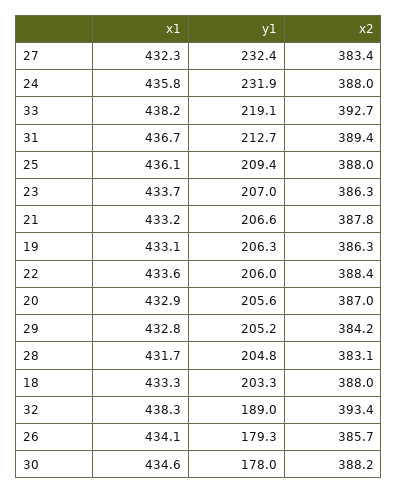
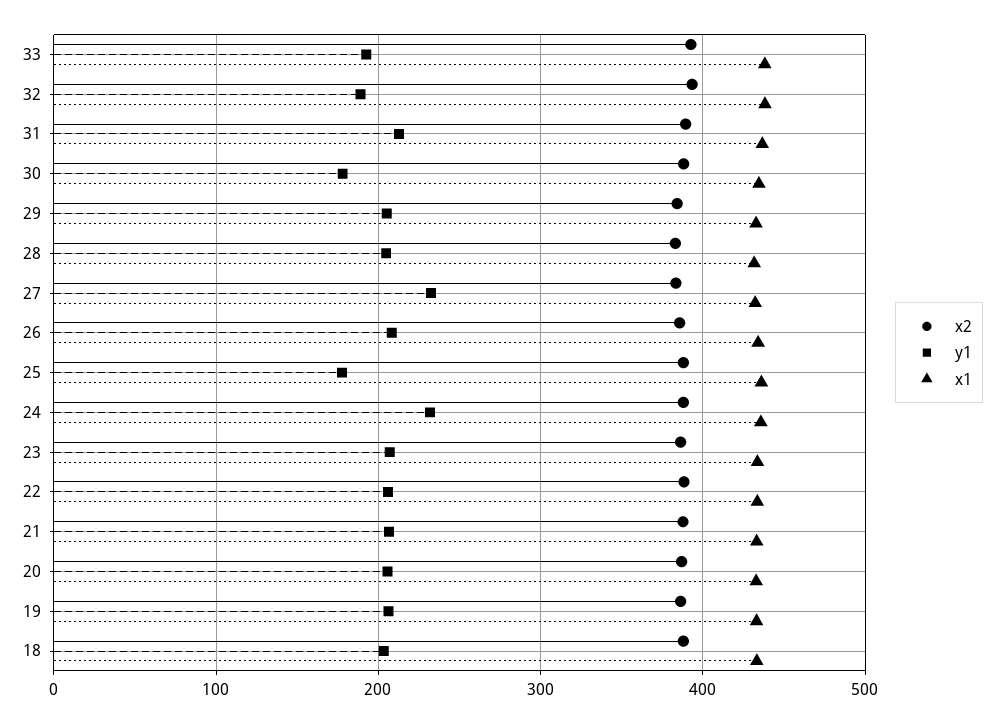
  {
    "x1": {
      "27": 432.3,
      "24": 435.8,
      "33": 438.2,
      "31": 436.7,
      "25": 436.1,
      "23": 433.7,
      "21": 433.2,
      "19": 433.1,
      "22": 433.6,
      "20": 432.9,
      "29": 432.8,
      "28": 431.7,
      "18": 433.3,
      "32": 438.3,
      "26": 434.1,
      "30": 434.6
    },
    "y1": {
      "27": 232.4,
      "24": 231.9,
-     "33": 219.1,
+     "33": 190,
      "31": 212.7,
-     "25": 209.4,
+     "25": 180,
      "23": 207,
      "21": 206.6,
      "19": 206.3,
      "22": 206,
      "20": 205.6,
      "29": 205.2,
      "28": 204.8,
      "18": 203.3,
      "32": 189,
-     "26": 179.3,
+     "26": 210,
      "30": 178
    },
    "x2": {
      "27": 383.4,
      "24": 388,
      "33": 392.7,
      "31": 389.4,
      "25": 388,
      "23": 386.3,
      "21": 387.8,
      "19": 386.3,
      "22": 388.4,
      "20": 387,
      "29": 384.2,
      "28": 383.1,
      "18": 388,
      "32": 393.4,
      "26": 385.7,
      "30": 388.2
    }
  }

